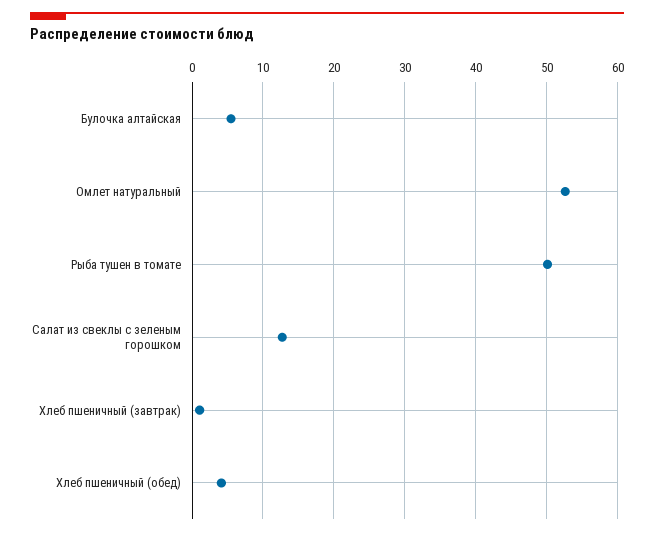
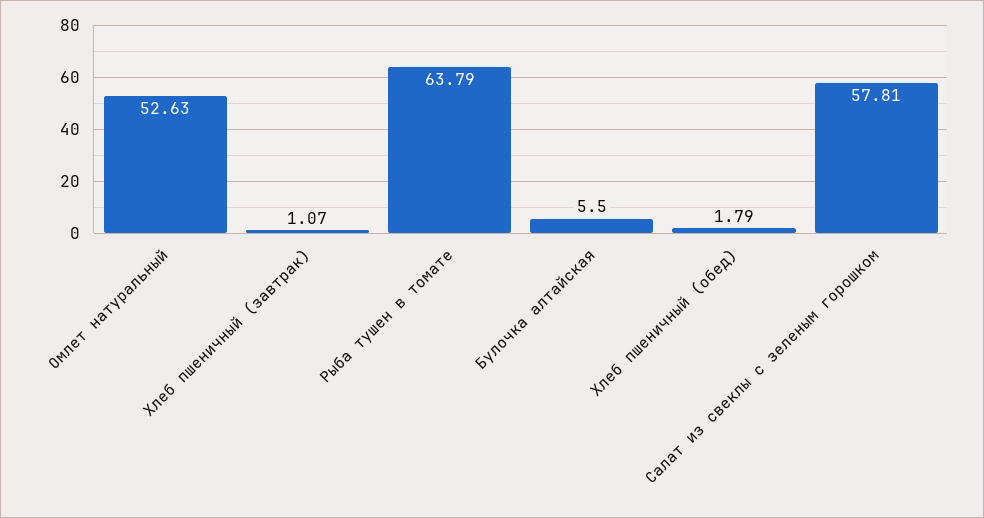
  {
    "Булочка алтайская": 5.5,
    "Омлет натуральный": 52.63,
-   "Рыба тушен в томате": 50,
+   "Рыба тушен в томате": 63.79,
-   "Салат из свеклы с зеленым горошком": 13,
+   "Салат из свеклы с зеленым горошком": 57.81,
    "Хлеб пшеничный (завтрак)": 1.07,
-   "Хлеб пшеничный (обед)": 4
+   "Хлеб пшеничный (обед)": 1.79
  }

